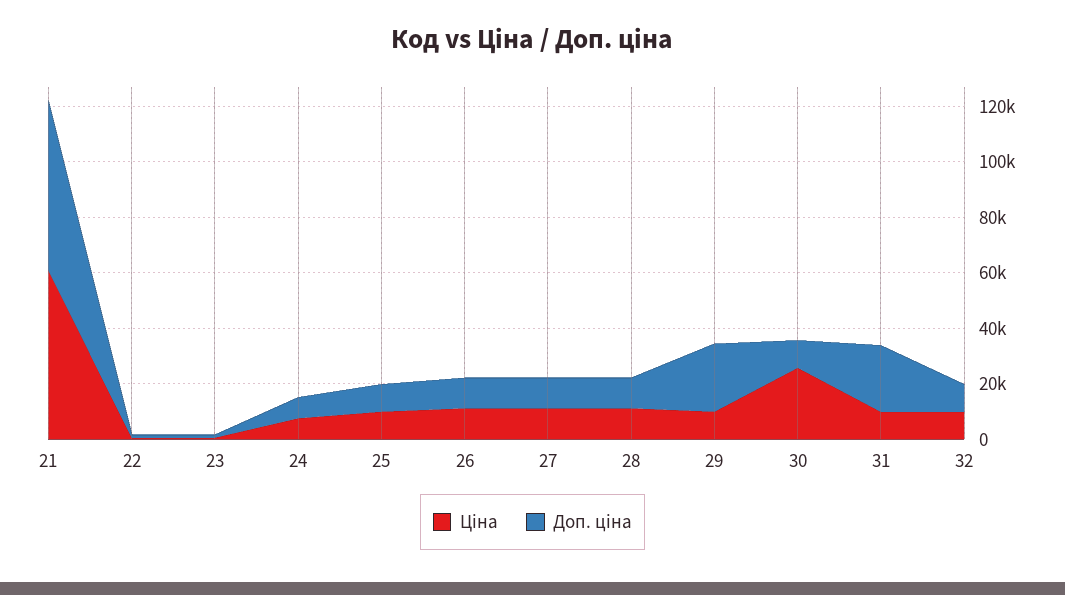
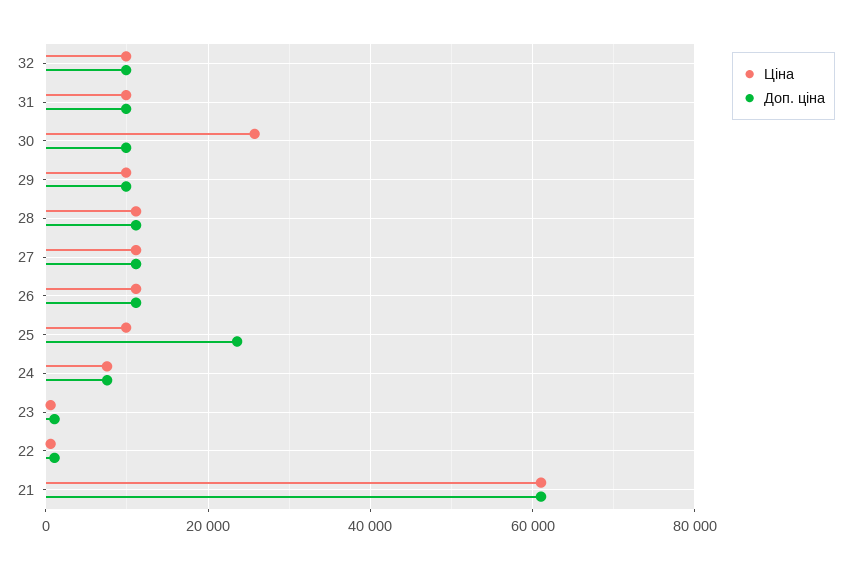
  {
    "Ціна": {
      "21": 62000,
      "22": 0,
      "23": 0,
      "24": 8000,
      "25": 10000,
      "26": 12000,
      "27": 12000,
      "28": 12000,
      "29": 10000,
      "30": 26000,
      "31": 10000,
      "32": 10000
    },
    "Доп. ціна": {
      "21": 62000,
      "22": 2000,
      "23": 2000,
      "24": 8000,
-     "25": 10000,
+     "25": 24000,
      "26": 12000,
      "27": 12000,
      "28": 12000,
-     "29": 25000,
+     "29": 10000,
      "30": 10000,
-     "31": 25000,
+     "31": 10000,
      "32": 10000
    }
  }

